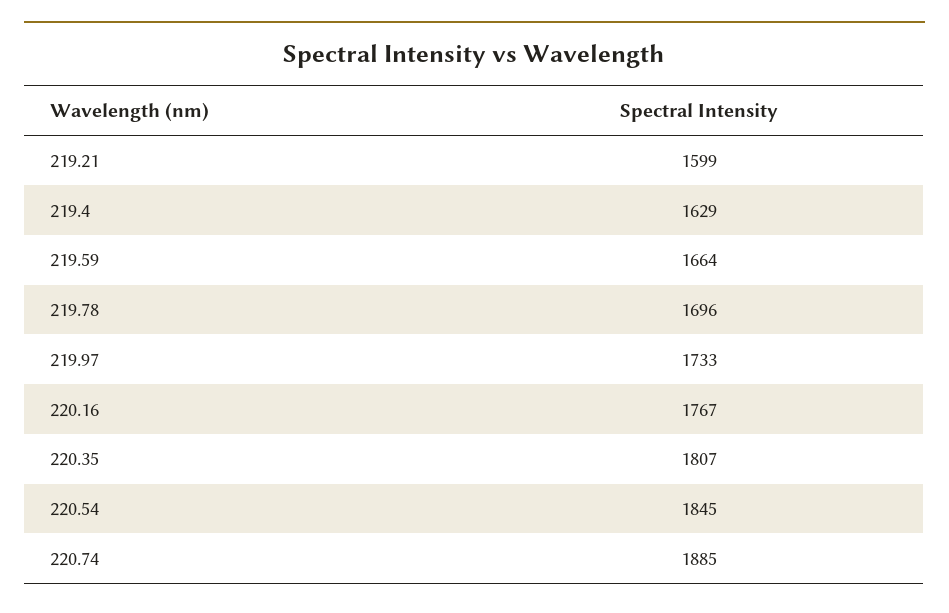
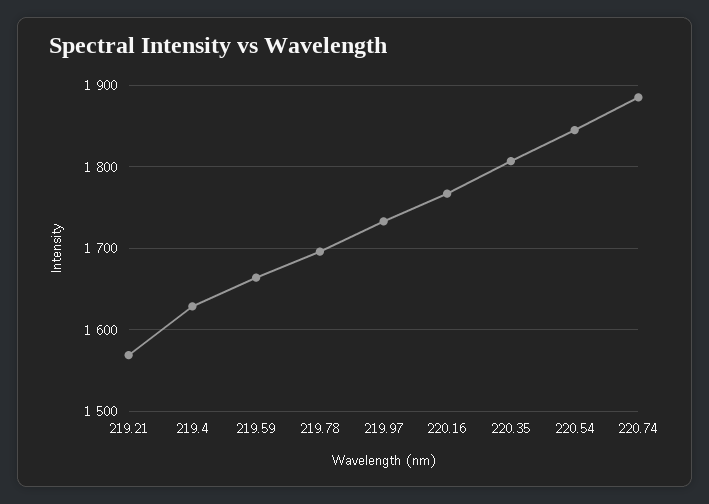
  {
-   "219.21": 1599,
+   "219.21": 1570,
    "219.4": 1629,
    "219.59": 1664,
    "219.78": 1696,
    "219.97": 1733,
    "220.16": 1767,
    "220.35": 1807,
    "220.54": 1845,
    "220.74": 1885
  }

